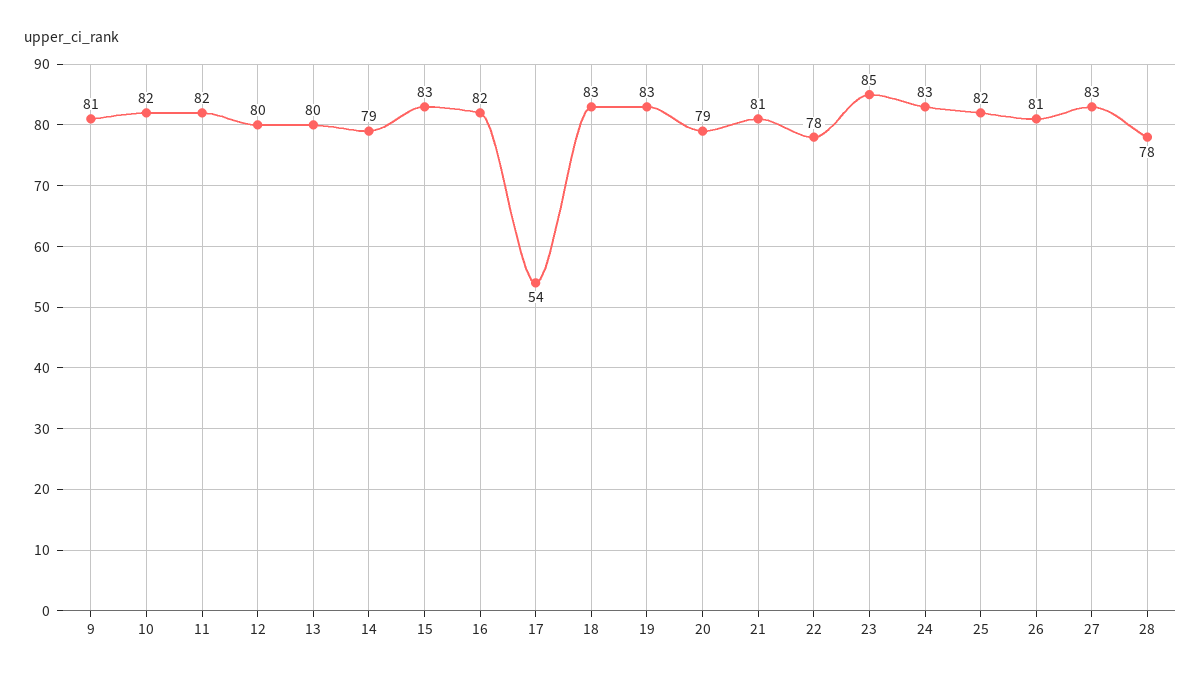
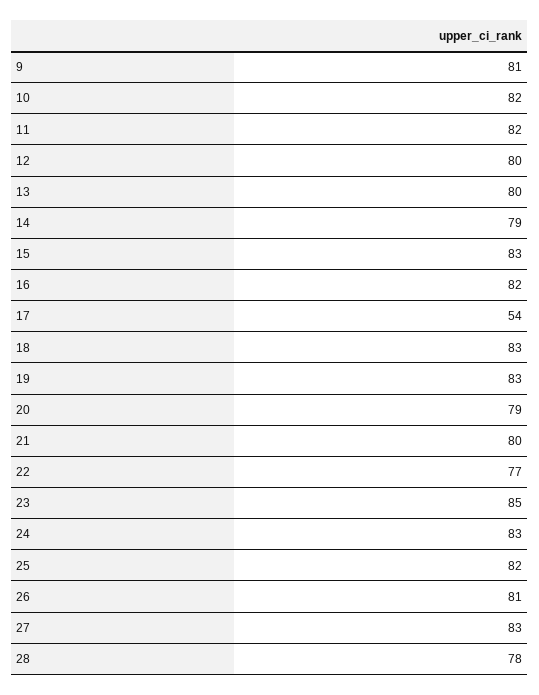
  {
    "9": 81,
    "10": 82,
    "11": 82,
    "12": 80,
    "13": 80,
    "14": 79,
    "15": 83,
    "16": 82,
    "17": 54,
    "18": 83,
    "19": 83,
    "20": 79,
-   "21": 81,
+   "21": 80,
-   "22": 78,
+   "22": 77,
    "23": 85,
    "24": 83,
    "25": 82,
    "26": 81,
    "27": 83,
    "28": 78
  }

